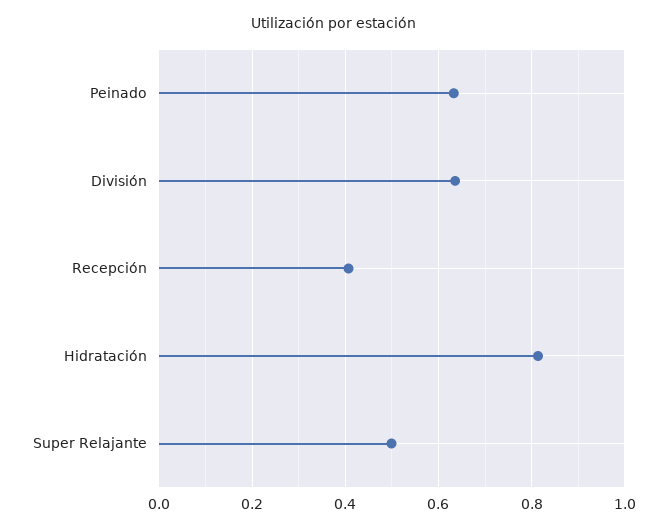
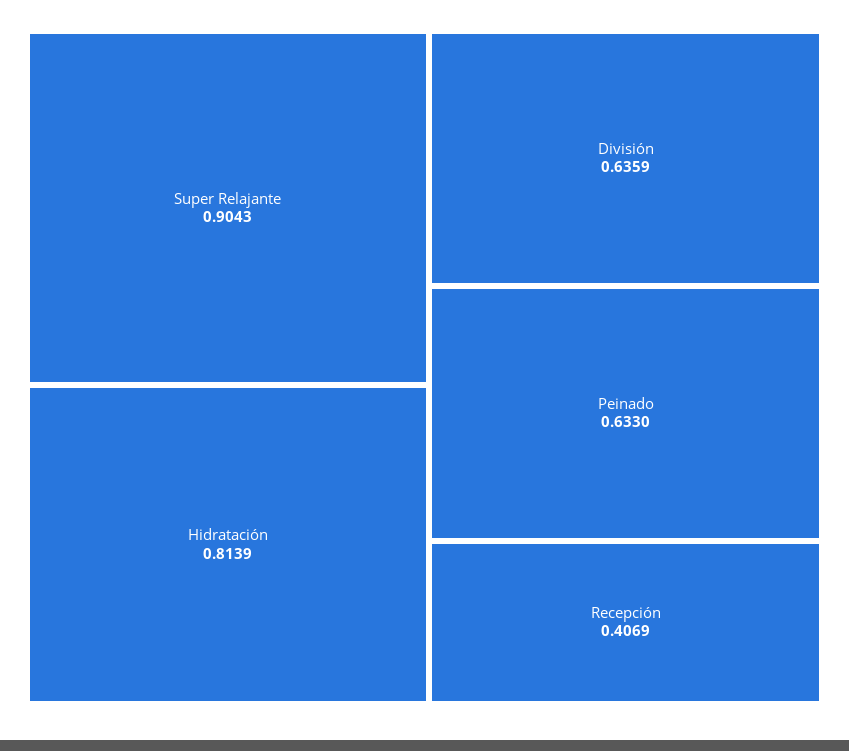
  {
    "Peinado": 0.633,
    "División": 0.6359,
    "Recepción": 0.4069,
    "Hidratación": 0.8139,
-   "Super Relajante": 0.5
+   "Super Relajante": 0.9043
  }

